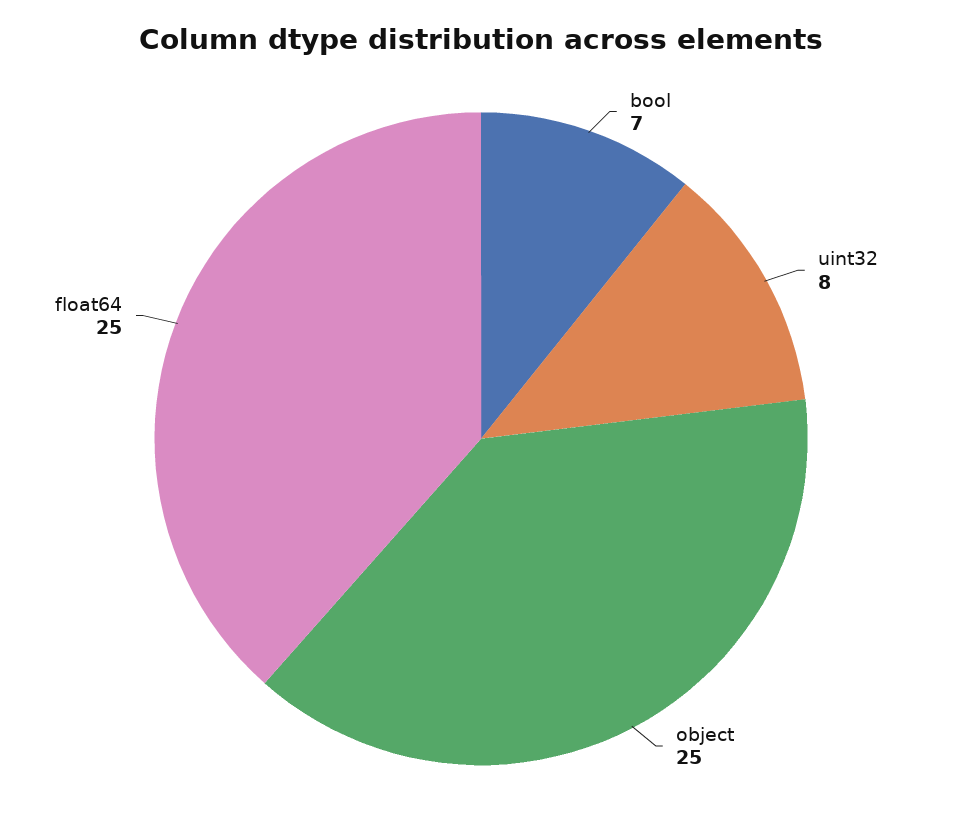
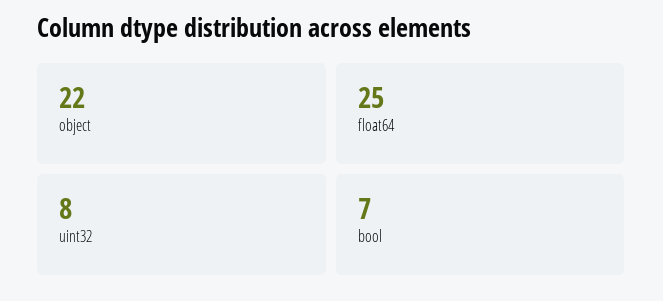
  {
    "bool": 7,
    "uint32": 8,
-   "object": 25,
+   "object": 22,
    "float64": 25
  }

